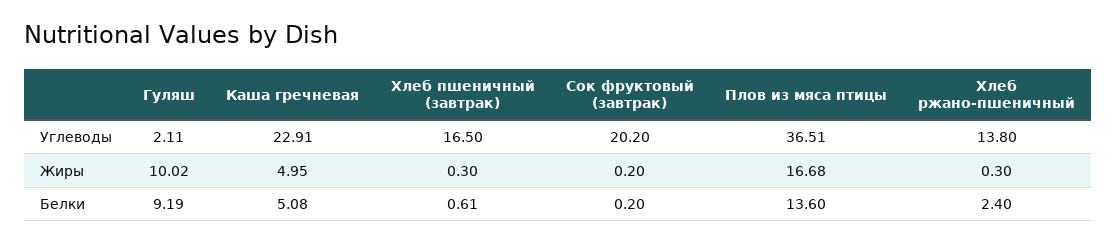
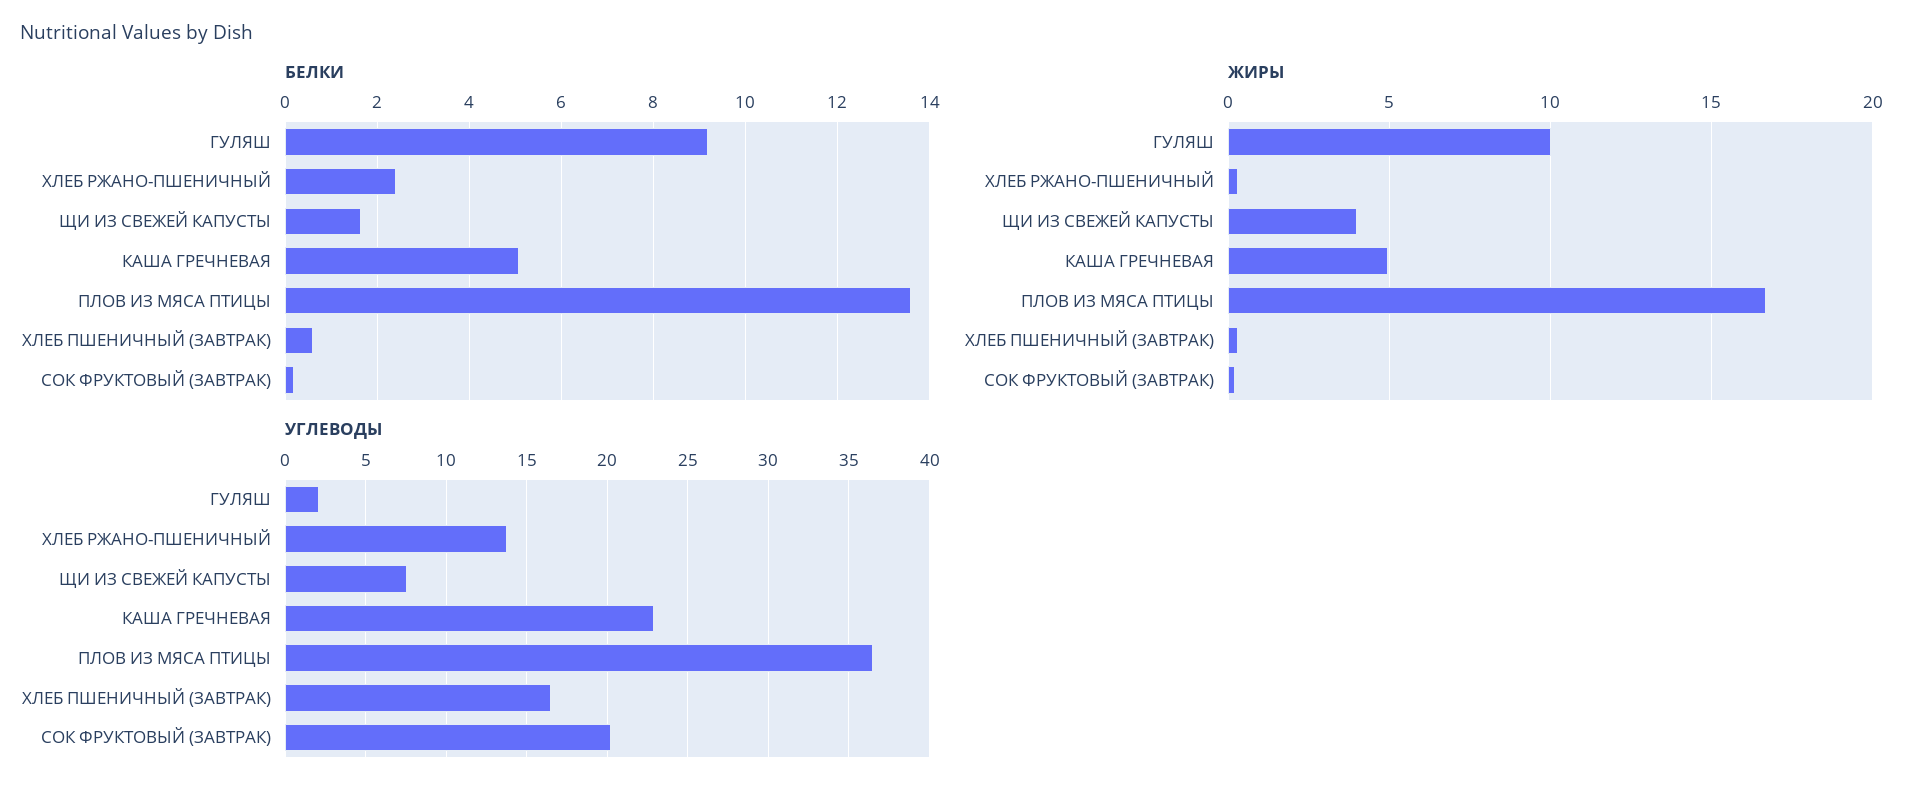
  {
    "Углеводы": {
      "Гуляш": 2.11,
      "Каша гречневая": 22.91,
      "Хлеб пшеничный (завтрак)": 16.5,
      "Сок фруктовый (завтрак)": 20.2,
      "Плов из мяса птицы": 36.51,
-     "Хлеб ржано-пшеничный": 13.8
+     "Хлеб ржано-пшеничный": 13.8,
+     "ЩИ ИЗ СВЕЖЕЙ КАПУСТЫ": 7.5
    },
    "Жиры": {
      "Гуляш": 10.02,
      "Каша гречневая": 4.95,
      "Хлеб пшеничный (завтрак)": 0.3,
      "Сок фруктовый (завтрак)": 0.2,
      "Плов из мяса птицы": 16.68,
-     "Хлеб ржано-пшеничный": 0.3
+     "Хлеб ржано-пшеничный": 0.3,
+     "ЩИ ИЗ СВЕЖЕЙ КАПУСТЫ": 4
    },
    "Белки": {
      "Гуляш": 9.19,
      "Каша гречневая": 5.08,
      "Хлеб пшеничный (завтрак)": 0.61,
      "Сок фруктовый (завтрак)": 0.2,
      "Плов из мяса птицы": 13.6,
-     "Хлеб ржано-пшеничный": 2.4
+     "Хлеб ржано-пшеничный": 2.4,
+     "ЩИ ИЗ СВЕЖЕЙ КАПУСТЫ": 1.6
    }
  }

